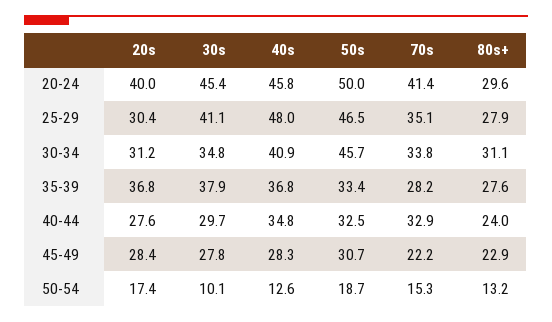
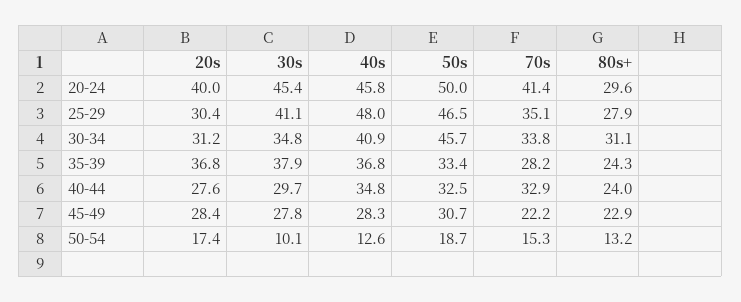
  {
    "20s": {
      "20-24": 40,
      "25-29": 30.4,
      "30-34": 31.2,
      "35-39": 36.8,
      "40-44": 27.6,
      "45-49": 28.4,
      "50-54": 17.4
    },
    "30s": {
      "20-24": 45.4,
      "25-29": 41.1,
      "30-34": 34.8,
      "35-39": 37.9,
      "40-44": 29.7,
      "45-49": 27.8,
      "50-54": 10.1
    },
    "40s": {
      "20-24": 45.8,
      "25-29": 48,
      "30-34": 40.9,
      "35-39": 36.8,
      "40-44": 34.8,
      "45-49": 28.3,
      "50-54": 12.6
    },
    "50s": {
      "20-24": 50,
      "25-29": 46.5,
      "30-34": 45.7,
      "35-39": 33.4,
      "40-44": 32.5,
      "45-49": 30.7,
      "50-54": 18.7
    },
    "70s": {
      "20-24": 41.4,
      "25-29": 35.1,
      "30-34": 33.8,
      "35-39": 28.2,
      "40-44": 32.9,
      "45-49": 22.2,
      "50-54": 15.3
    },
    "80s+": {
      "20-24": 29.6,
      "25-29": 27.9,
      "30-34": 31.1,
-     "35-39": 27.6,
+     "35-39": 24.3,
      "40-44": 24,
      "45-49": 22.9,
      "50-54": 13.2
    }
  }

